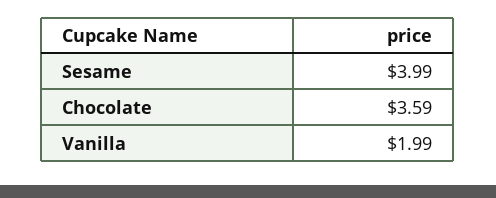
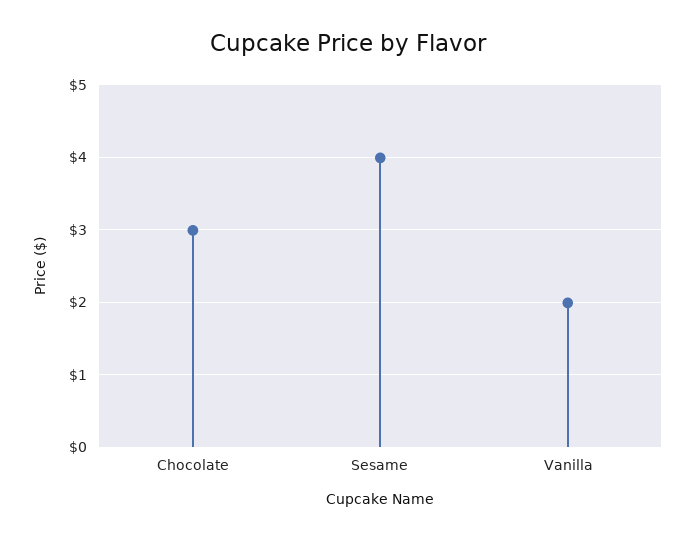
  {
    "Sesame": 3.99,
-   "Chocolate": 3.59,
+   "Chocolate": 3,
    "Vanilla": 1.99
  }

